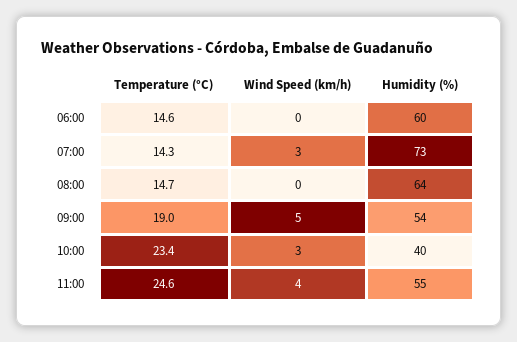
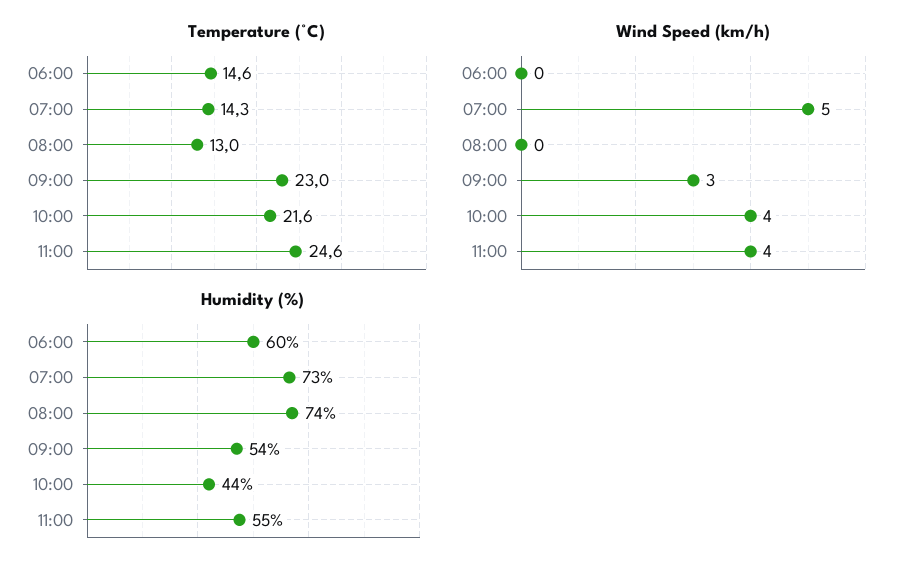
  {
    "Temperature (°C)": {
      "06:00": 14.6,
      "07:00": 14.3,
-     "08:00": 14.7,
+     "08:00": 13,
-     "09:00": 19,
+     "09:00": 23,
-     "10:00": 23.4,
+     "10:00": 21.6,
      "11:00": 24.6
    },
    "Wind Speed (km/h)": {
      "06:00": 0,
-     "07:00": 3,
+     "07:00": 5,
      "08:00": 0,
-     "09:00": 5,
+     "09:00": 3,
-     "10:00": 3,
+     "10:00": 4,
      "11:00": 4
    },
    "Humidity (%)": {
      "06:00": 60,
      "07:00": 73,
-     "08:00": 64,
+     "08:00": 74,
      "09:00": 54,
-     "10:00": 40,
+     "10:00": 44,
      "11:00": 55
    }
  }

